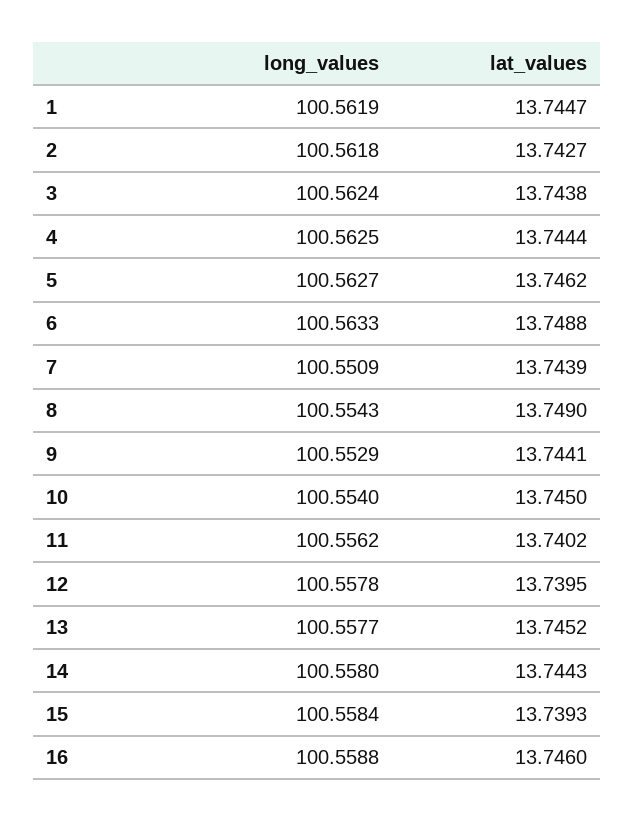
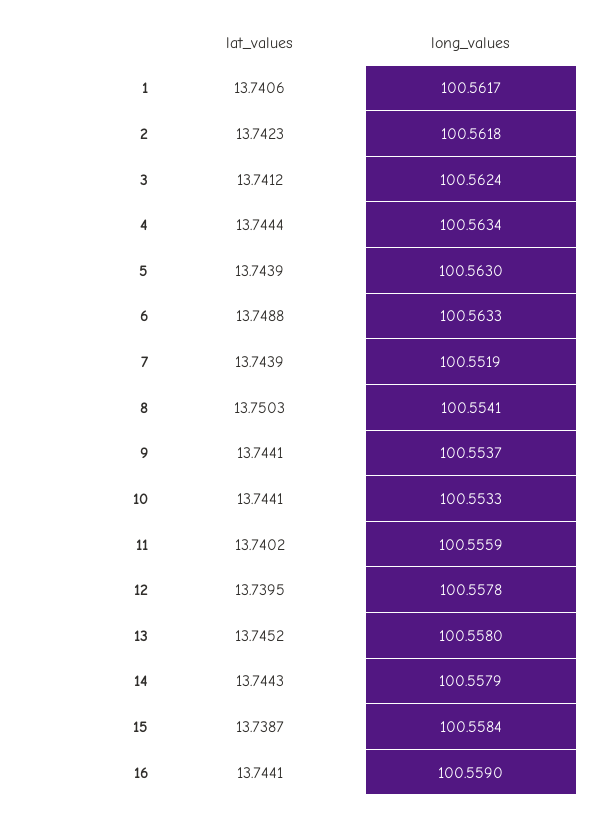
  {
    "long_values": {
-     "1": 100.5619,
+     "1": 100.5617,
      "2": 100.5618,
      "3": 100.5624,
-     "4": 100.5625,
+     "4": 100.5634,
-     "5": 100.5627,
+     "5": 100.563,
      "6": 100.5633,
-     "7": 100.5509,
+     "7": 100.5519,
-     "8": 100.5543,
+     "8": 100.5541,
-     "9": 100.5529,
+     "9": 100.5537,
-     "10": 100.554,
+     "10": 100.5533,
-     "11": 100.5562,
+     "11": 100.5559,
      "12": 100.5578,
-     "13": 100.5577,
+     "13": 100.558,
-     "14": 100.558,
+     "14": 100.5579,
      "15": 100.5584,
-     "16": 100.5588
+     "16": 100.559
    },
    "lat_values": {
-     "1": 13.7447,
+     "1": 13.7406,
-     "2": 13.7427,
+     "2": 13.7423,
-     "3": 13.7438,
+     "3": 13.7412,
      "4": 13.7444,
-     "5": 13.7462,
+     "5": 13.7439,
      "6": 13.7488,
      "7": 13.7439,
-     "8": 13.749,
+     "8": 13.7503,
      "9": 13.7441,
-     "10": 13.745,
+     "10": 13.7441,
      "11": 13.7402,
      "12": 13.7395,
      "13": 13.7452,
      "14": 13.7443,
-     "15": 13.7393,
+     "15": 13.7387,
-     "16": 13.746
+     "16": 13.7441
    }
  }

